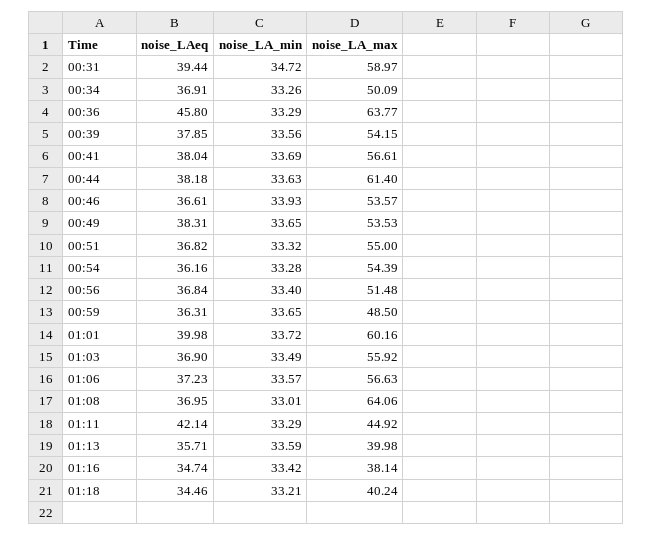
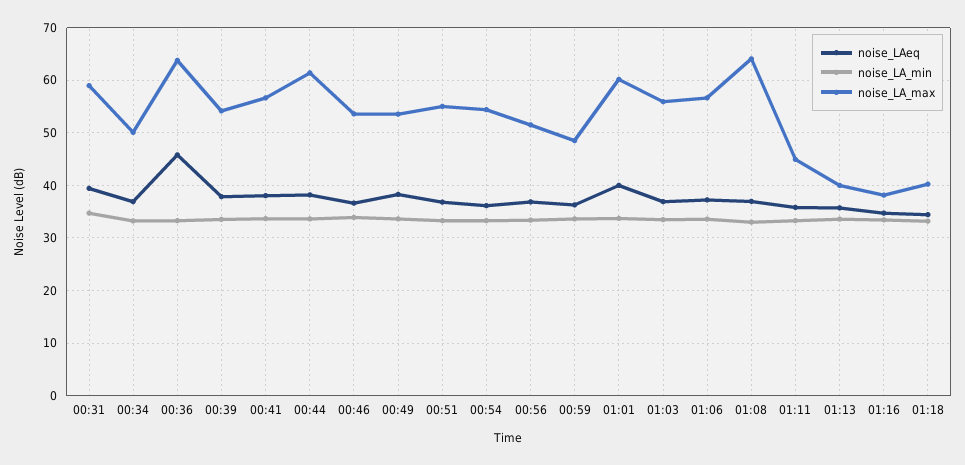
  {
    "noise_LAeq": {
      "00:31": 39.44,
      "00:34": 36.91,
      "00:36": 45.8,
      "00:39": 37.85,
      "00:41": 38.04,
      "00:44": 38.18,
      "00:46": 36.61,
      "00:49": 38.31,
      "00:51": 36.82,
      "00:54": 36.16,
      "00:56": 36.84,
      "00:59": 36.31,
      "01:01": 39.98,
      "01:03": 36.9,
      "01:06": 37.23,
      "01:08": 36.95,
-     "01:11": 42.14,
+     "01:11": 36,
      "01:13": 35.71,
      "01:16": 34.74,
      "01:18": 34.46
    },
    "noise_LA_min": {
      "00:31": 34.72,
      "00:34": 33.26,
      "00:36": 33.29,
      "00:39": 33.56,
      "00:41": 33.69,
      "00:44": 33.63,
      "00:46": 33.93,
      "00:49": 33.65,
      "00:51": 33.32,
      "00:54": 33.28,
      "00:56": 33.4,
      "00:59": 33.65,
      "01:01": 33.72,
      "01:03": 33.49,
      "01:06": 33.57,
      "01:08": 33.01,
      "01:11": 33.29,
      "01:13": 33.59,
      "01:16": 33.42,
      "01:18": 33.21
    },
    "noise_LA_max": {
      "00:31": 58.97,
      "00:34": 50.09,
      "00:36": 63.77,
      "00:39": 54.15,
      "00:41": 56.61,
      "00:44": 61.4,
      "00:46": 53.57,
      "00:49": 53.53,
      "00:51": 55,
      "00:54": 54.39,
      "00:56": 51.48,
      "00:59": 48.5,
      "01:01": 60.16,
      "01:03": 55.92,
      "01:06": 56.63,
      "01:08": 64.06,
      "01:11": 44.92,
      "01:13": 39.98,
      "01:16": 38.14,
      "01:18": 40.24
    }
  }

